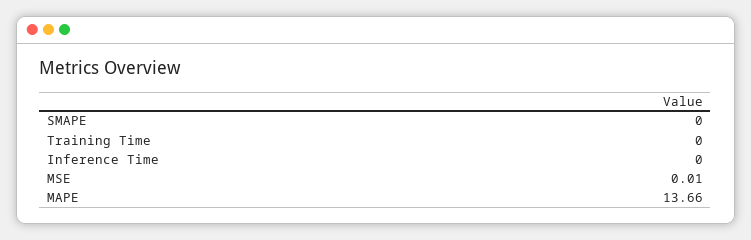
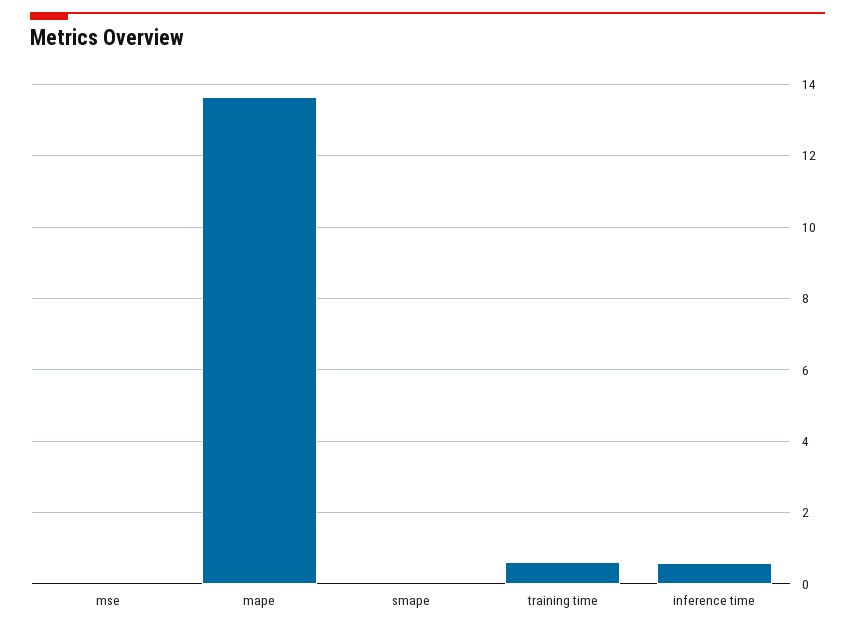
  {
    "SMAPE": 0,
-   "Training Time": 0,
+   "Training Time": 0.6,
-   "Inference Time": 0,
+   "Inference Time": 0.6,
    "MSE": 0.01,
    "MAPE": 13.66
  }

